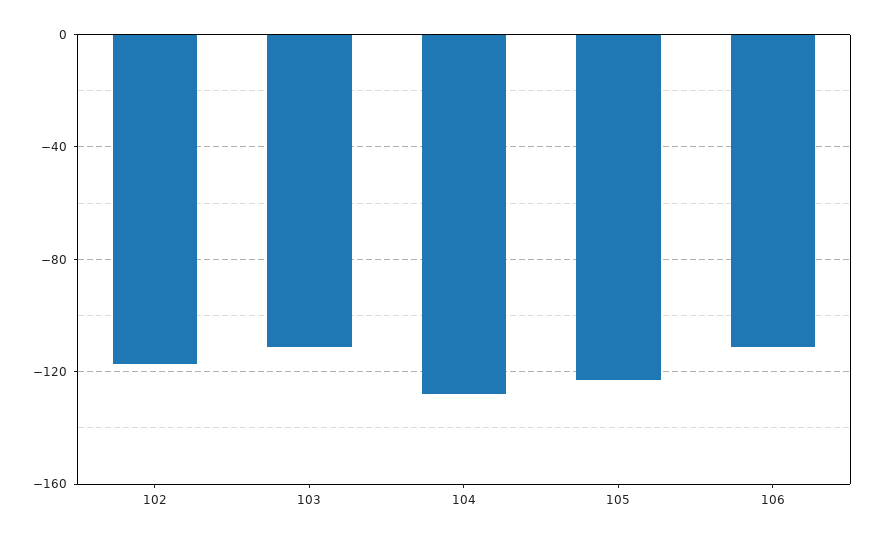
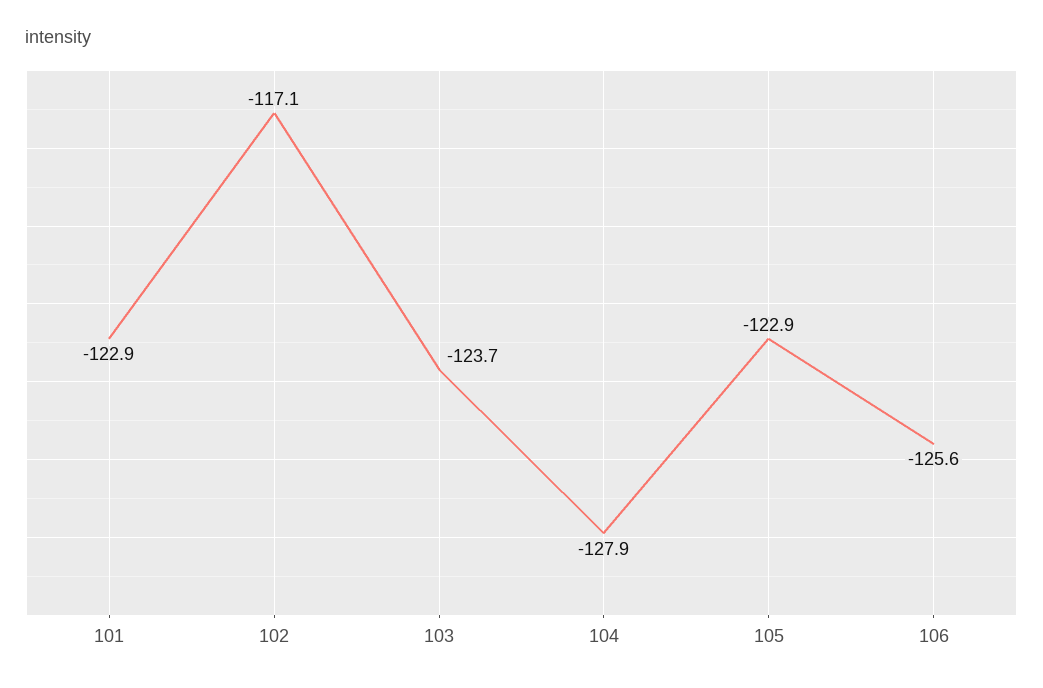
  {
    "102": -117.1,
-   "103": -110,
+   "103": -123.7,
    "104": -127.9,
    "105": -122.9,
-   "106": -110
+   "106": -125.6,
+   "101": -122.9
  }

